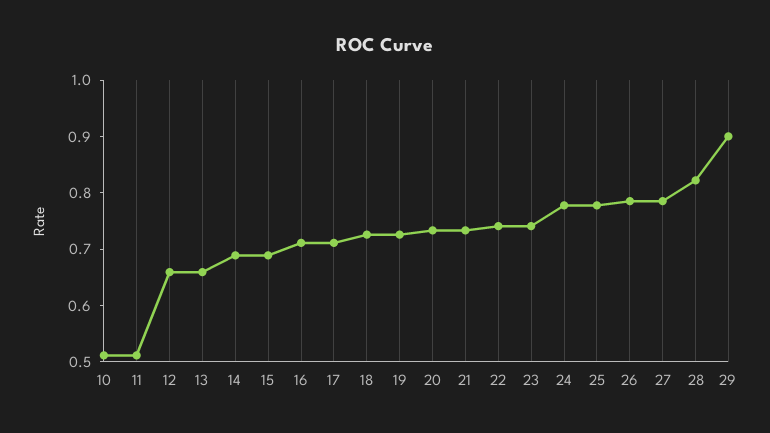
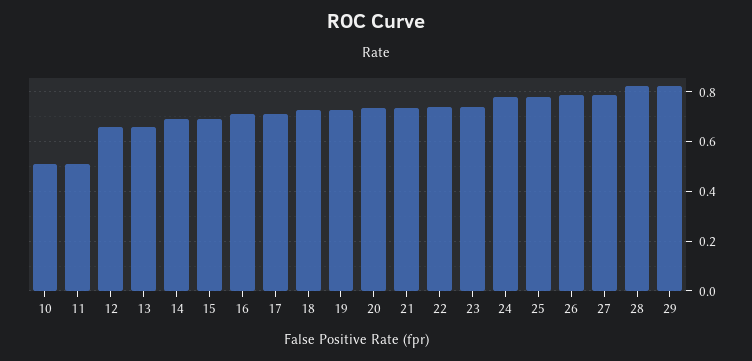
  {
    "10": 0.52,
    "11": 0.52,
    "12": 0.66,
    "13": 0.66,
    "14": 0.68,
    "15": 0.68,
    "16": 0.72,
    "17": 0.72,
    "18": 0.72,
    "19": 0.72,
    "20": 0.74,
    "21": 0.74,
    "22": 0.74,
    "23": 0.74,
    "24": 0.78,
    "25": 0.78,
    "26": 0.78,
    "27": 0.78,
    "28": 0.82,
-   "29": 0.9
+   "29": 0.825
  }

